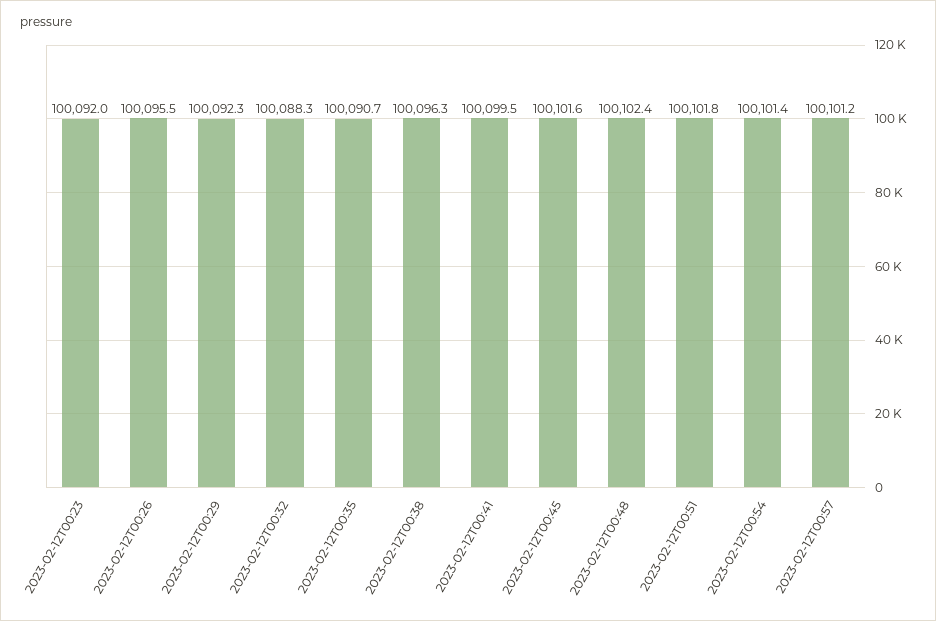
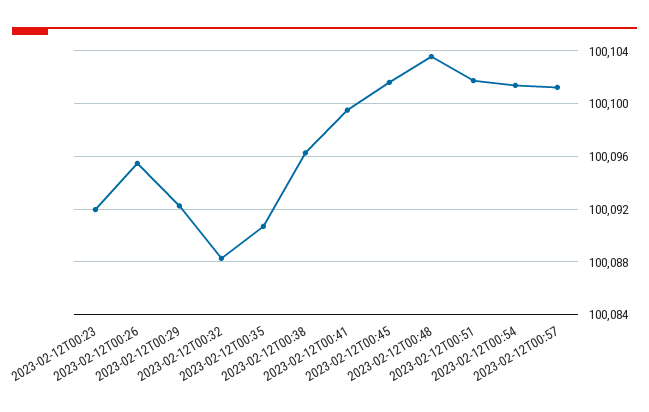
  {
    "2023-02-12T00:23": 100092,
    "2023-02-12T00:26": 100095.5,
    "2023-02-12T00:29": 100092.3,
    "2023-02-12T00:32": 100088.3,
    "2023-02-12T00:35": 100090.7,
    "2023-02-12T00:38": 100096.3,
    "2023-02-12T00:41": 100099.5,
    "2023-02-12T00:45": 100101.6,
-   "2023-02-12T00:48": 100102.4,
+   "2023-02-12T00:48": 100103.5,
    "2023-02-12T00:51": 100101.8,
    "2023-02-12T00:54": 100101.4,
    "2023-02-12T00:57": 100101.2
  }

